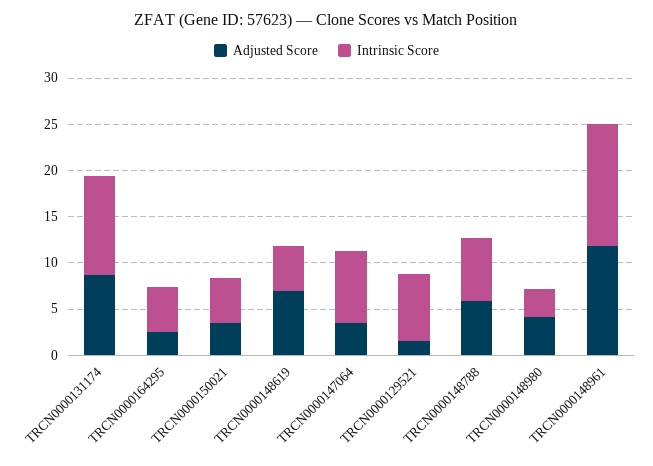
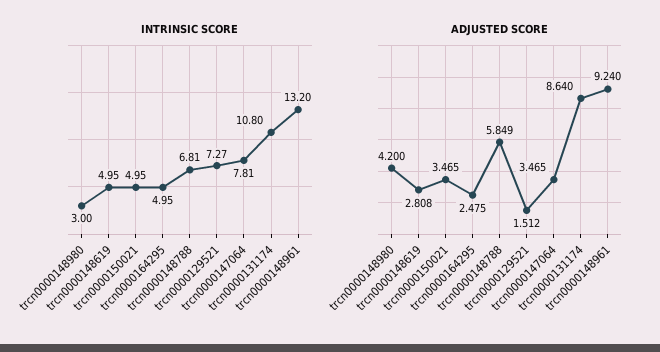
  {
    "Adjusted Score": {
      "TRCN0000131174": 8.64,
      "TRCN0000164295": 2.475,
      "TRCN0000150021": 3.465,
-     "TRCN0000148619": 7,
+     "TRCN0000148619": 2.808,
      "TRCN0000147064": 3.465,
      "TRCN0000129521": 1.512,
      "TRCN0000148788": 5.849,
      "TRCN0000148980": 4.2,
-     "TRCN0000148961": 12
+     "TRCN0000148961": 9.24
    },
    "Intrinsic Score": {
      "TRCN0000131174": 10.8,
      "TRCN0000164295": 4.95,
      "TRCN0000150021": 4.95,
      "TRCN0000148619": 4.95,
      "TRCN0000147064": 7.81,
      "TRCN0000129521": 7.27,
      "TRCN0000148788": 6.81,
      "TRCN0000148980": 3,
      "TRCN0000148961": 13.2
    }
  }

